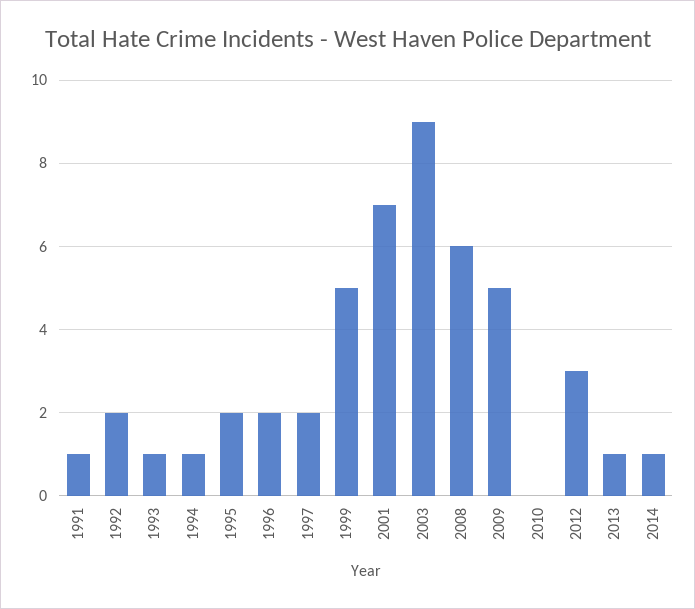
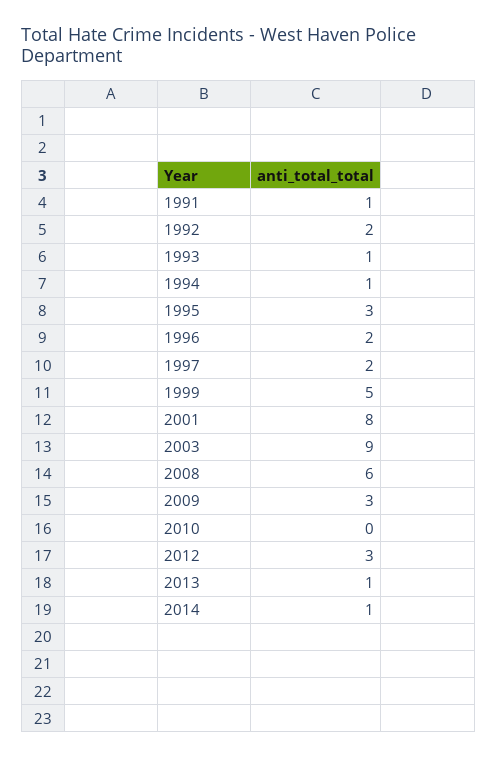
  {
    "1991": 1,
    "1992": 2,
    "1993": 1,
    "1994": 1,
-   "1995": 2,
+   "1995": 3,
    "1996": 2,
    "1997": 2,
    "1999": 5,
-   "2001": 7,
+   "2001": 8,
    "2003": 9,
    "2008": 6,
-   "2009": 5,
+   "2009": 3,
    "2010": 0,
    "2012": 3,
    "2013": 1,
    "2014": 1
  }

